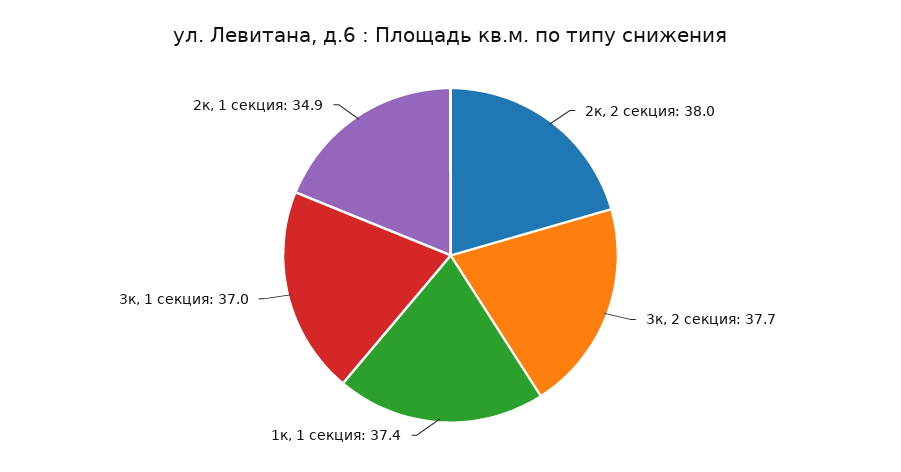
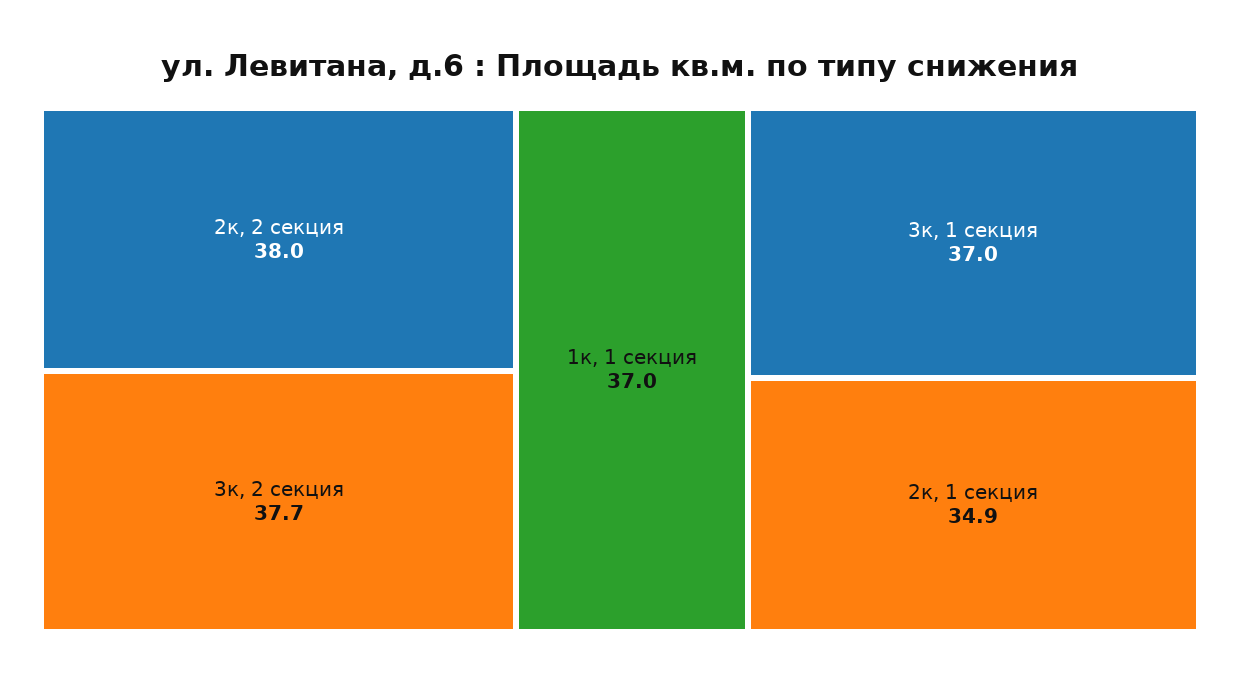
  {
    "2к, 2 секция": 38,
    "3к, 2 секция": 37.7,
-   "1к, 1 секция": 37.4,
+   "1к, 1 секция": 37,
    "3к, 1 секция": 37,
    "2к, 1 секция": 34.9
  }

